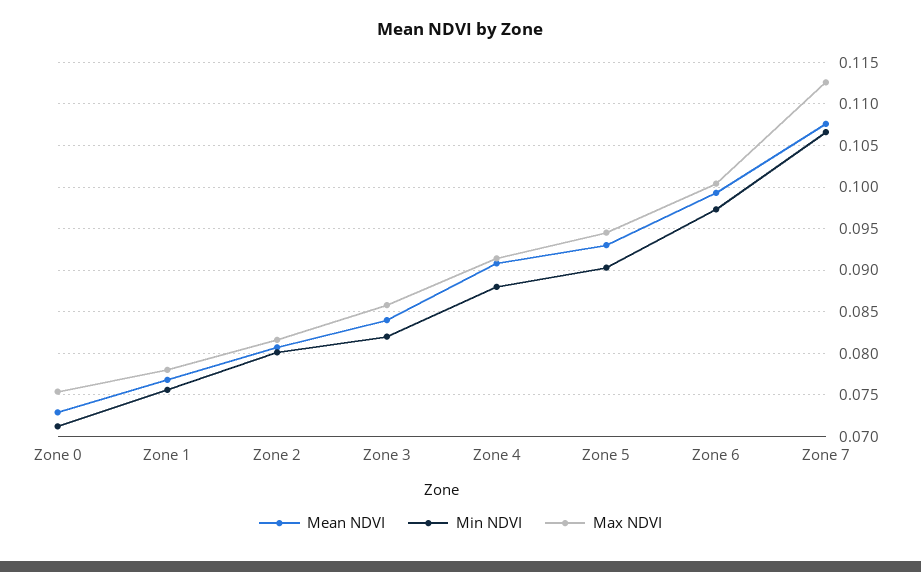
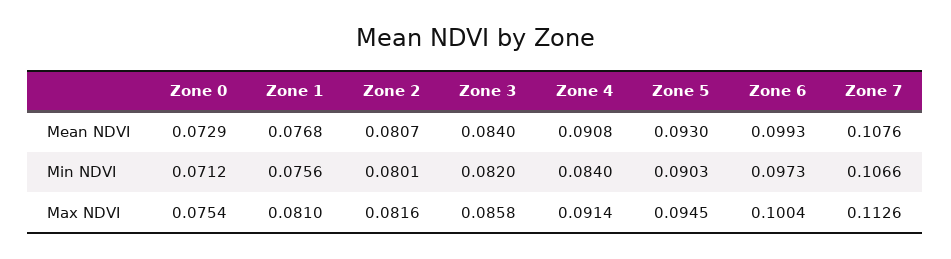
  {
    "Mean NDVI": {
      "Zone 0": 0.0729,
      "Zone 1": 0.0768,
      "Zone 2": 0.0807,
      "Zone 3": 0.084,
      "Zone 4": 0.0908,
      "Zone 5": 0.093,
      "Zone 6": 0.0993,
      "Zone 7": 0.1076
    },
    "Min NDVI": {
      "Zone 0": 0.0712,
      "Zone 1": 0.0756,
      "Zone 2": 0.0801,
      "Zone 3": 0.082,
-     "Zone 4": 0.088,
+     "Zone 4": 0.084,
      "Zone 5": 0.0903,
      "Zone 6": 0.0973,
      "Zone 7": 0.1066
    },
    "Max NDVI": {
      "Zone 0": 0.0754,
-     "Zone 1": 0.078,
+     "Zone 1": 0.081,
      "Zone 2": 0.0816,
      "Zone 3": 0.0858,
      "Zone 4": 0.0914,
      "Zone 5": 0.0945,
      "Zone 6": 0.1004,
      "Zone 7": 0.1126
    }
  }

